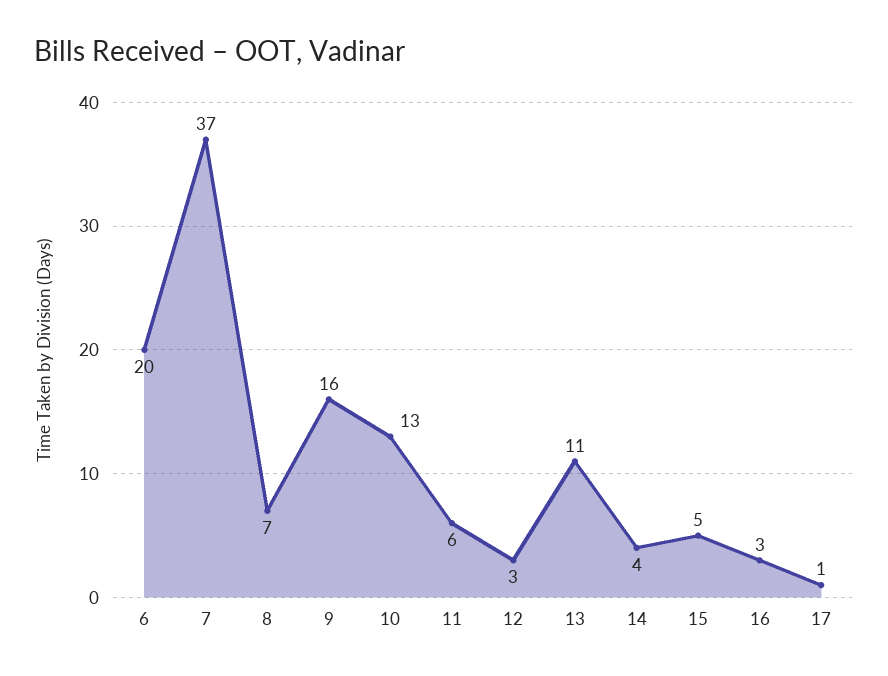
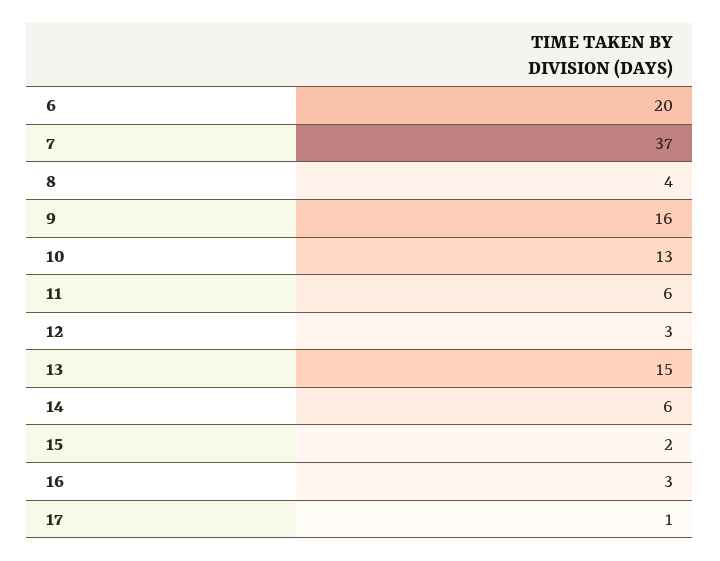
  {
    "6": 20,
    "7": 37,
-   "8": 7,
+   "8": 4,
    "9": 16,
    "10": 13,
    "11": 6,
    "12": 3,
-   "13": 11,
+   "13": 15,
-   "14": 4,
+   "14": 6,
-   "15": 5,
+   "15": 2,
    "16": 3,
    "17": 1
  }

